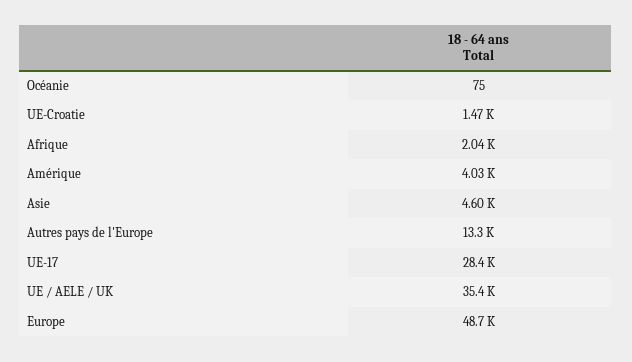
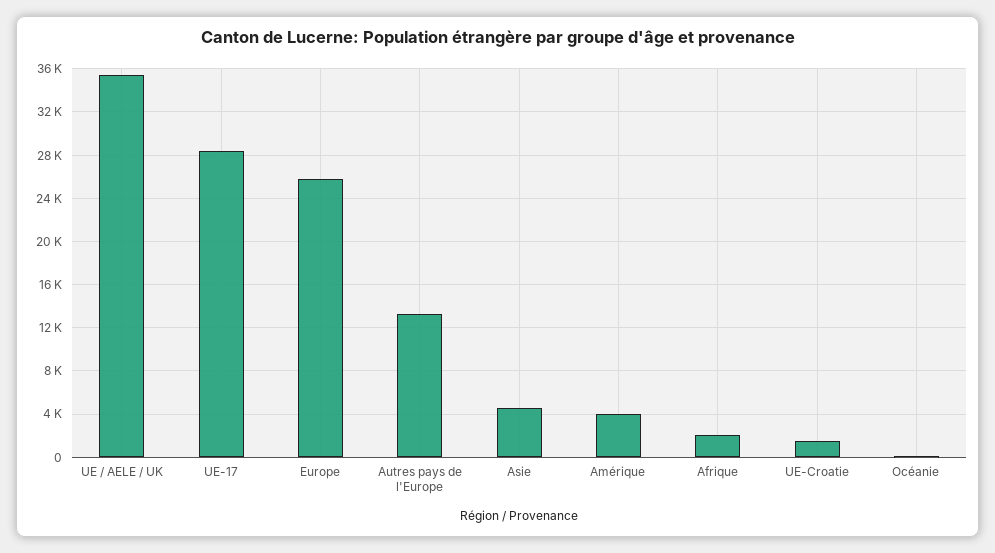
  {
    "Océanie": 75,
    "UE-Croatie": 1470,
    "Afrique": 2040,
    "Amérique": 4030,
    "Asie": 4600,
    "Autres pays de l'Europe": 13300,
    "UE-17": 28400,
    "UE / AELE / UK": 35400,
-   "Europe": 48700
+   "Europe": 26000
  }

